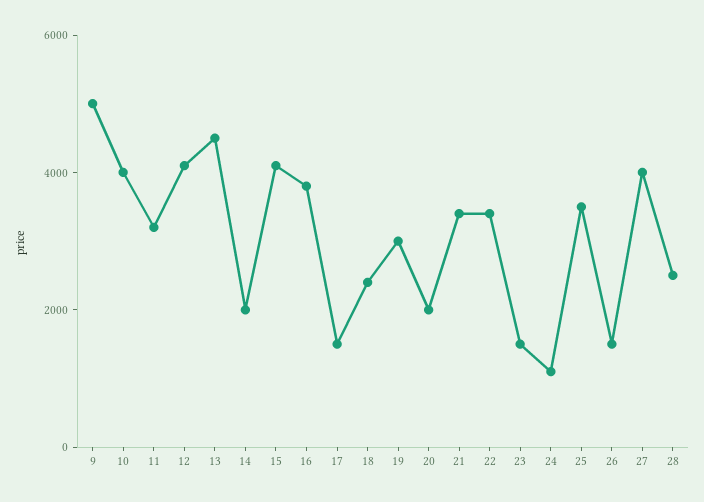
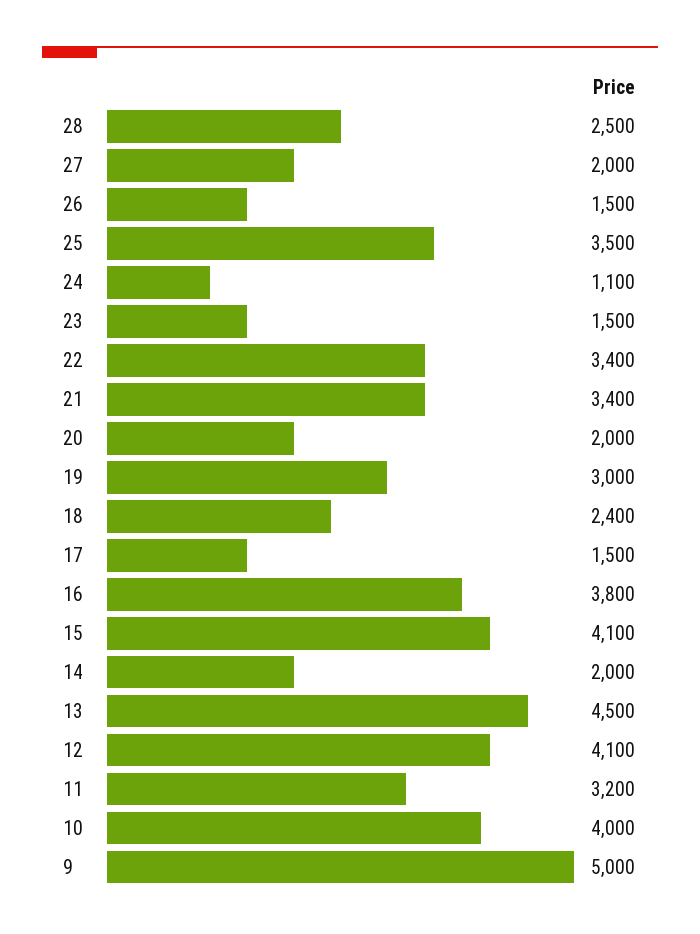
  {
    "9": 5000,
    "10": 4000,
    "11": 3200,
    "12": 4100,
    "13": 4500,
    "14": 2000,
    "15": 4100,
    "16": 3800,
    "17": 1500,
    "18": 2400,
    "19": 3000,
    "20": 2000,
    "21": 3400,
    "22": 3400,
    "23": 1500,
    "24": 1100,
    "25": 3500,
    "26": 1500,
-   "27": 4000,
+   "27": 2000,
    "28": 2500
  }

